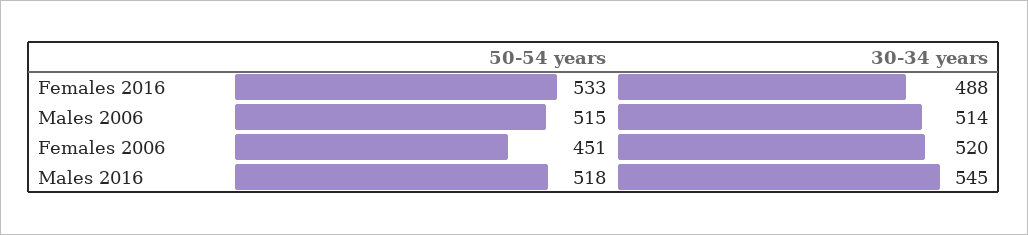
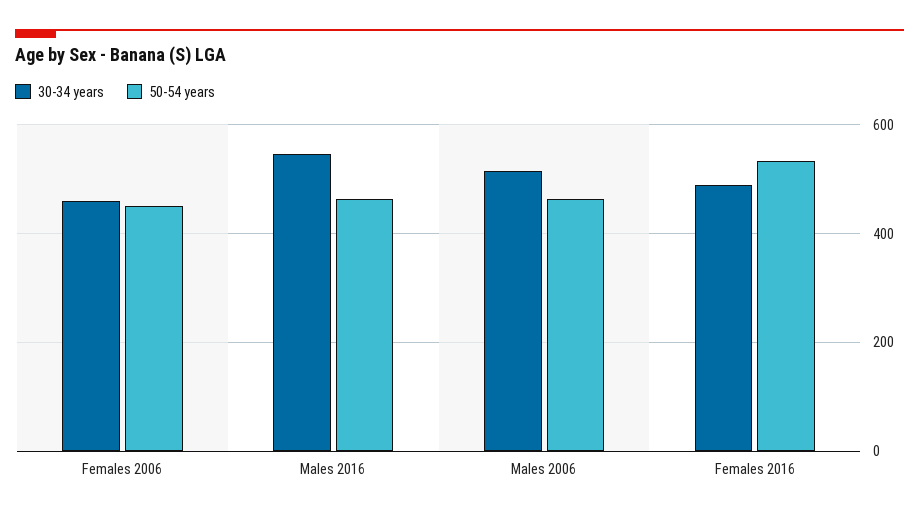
  {
    "50-54 years": {
      "Females 2016": 533,
-     "Males 2006": 515,
+     "Males 2006": 460,
      "Females 2006": 451,
-     "Males 2016": 518
+     "Males 2016": 460
    },
    "30-34 years": {
      "Females 2016": 488,
      "Males 2006": 514,
-     "Females 2006": 520,
+     "Females 2006": 460,
      "Males 2016": 545
    }
  }

